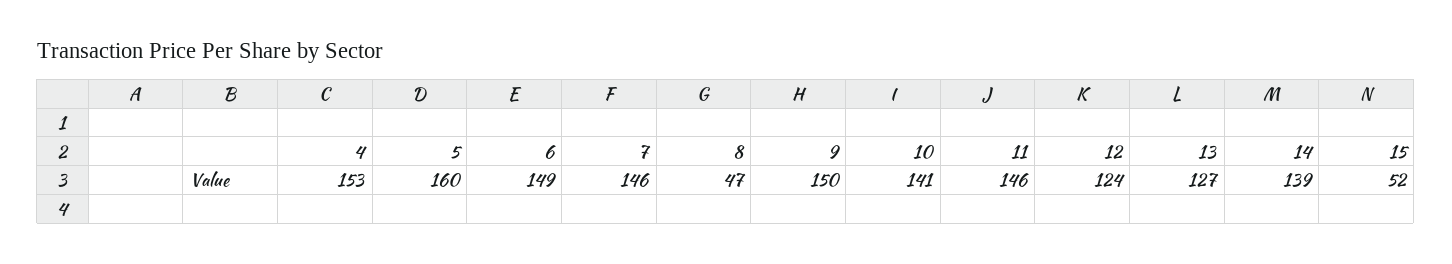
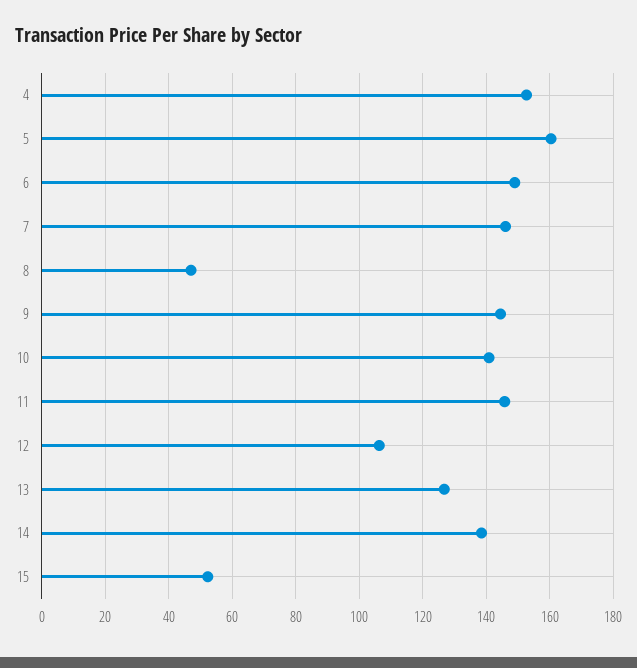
  {
    "4": 153,
    "5": 160,
    "6": 149,
    "7": 146,
    "8": 47,
-   "9": 150,
+   "9": 144,
    "10": 141,
    "11": 146,
-   "12": 124,
+   "12": 106,
    "13": 127,
    "14": 139,
    "15": 52
  }

